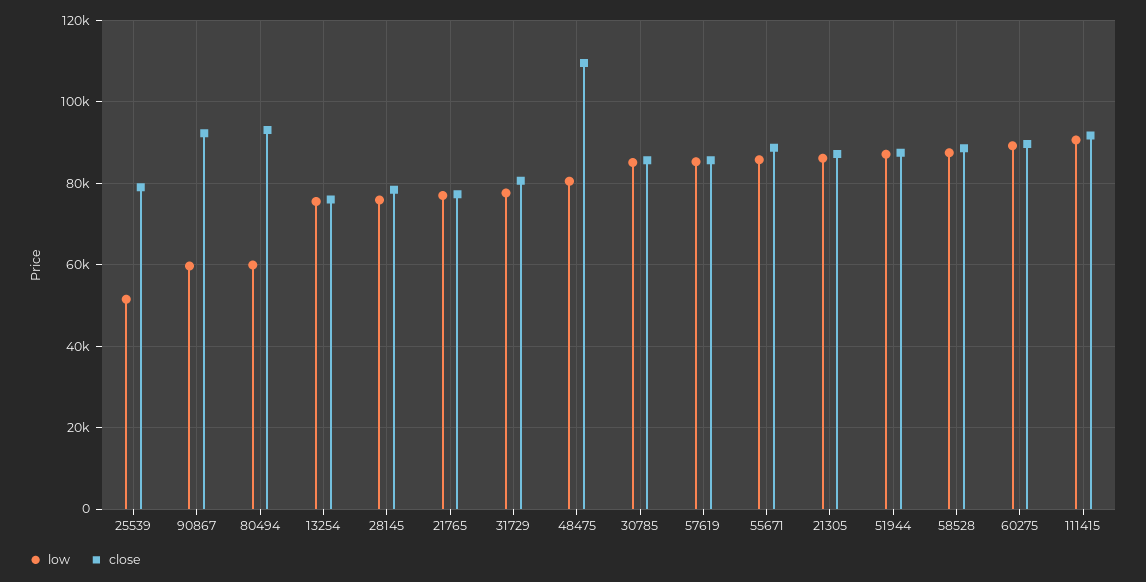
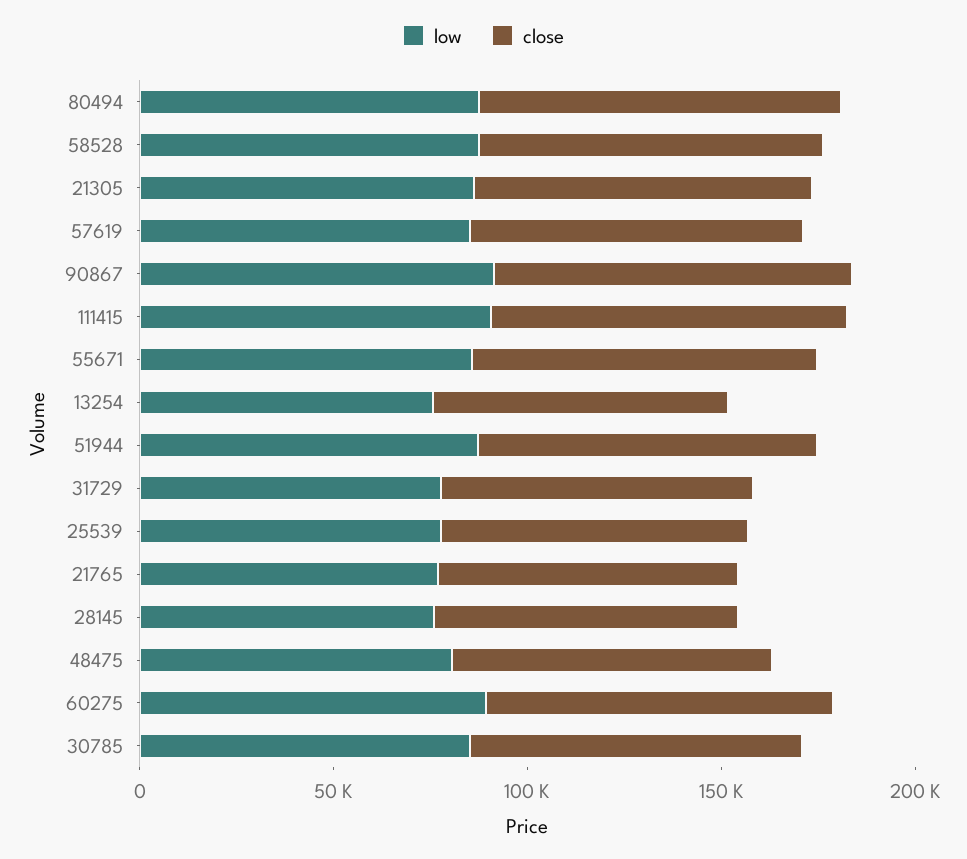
  {
    "low": {
-     "25539": 52000,
+     "25539": 80000,
-     "90867": 60000,
+     "90867": 90000,
-     "80494": 60000,
+     "80494": 90000,
      "13254": 76000,
      "28145": 76000,
      "21765": 78000,
      "31729": 78000,
      "48475": 80000,
      "30785": 86000,
      "57619": 86000,
      "55671": 86000,
      "21305": 86000,
      "51944": 88000,
      "58528": 88000,
      "60275": 90000,
      "111415": 90000
    },
    "close": {
      "25539": 80000,
      "90867": 92000,
      "80494": 94000,
      "13254": 76000,
      "28145": 78000,
      "21765": 78000,
      "31729": 80000,
-     "48475": 110000,
+     "48475": 80000,
      "30785": 86000,
      "57619": 86000,
      "55671": 88000,
      "21305": 88000,
      "51944": 88000,
      "58528": 88000,
      "60275": 90000,
      "111415": 92000
    }
  }

